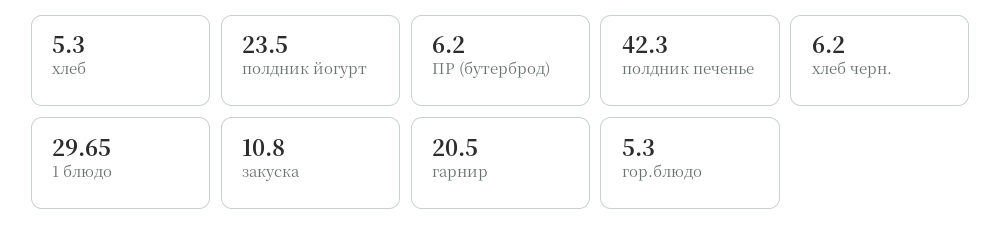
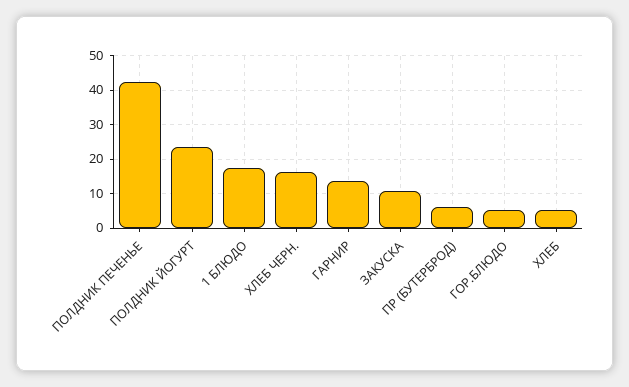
  {
    "хлеб": 5.3,
    "полдник йогурт": 23.5,
    "ПР (бутерброд)": 6.2,
    "полдник печенье": 42.3,
-   "хлеб черн.": 6.2,
+   "хлеб черн.": 16,
-   "1 блюдо": 29.65,
+   "1 блюдо": 18,
    "закуска": 10.8,
-   "гарнир": 20.5,
+   "гарнир": 14,
    "гор.блюдо": 5.3
  }

